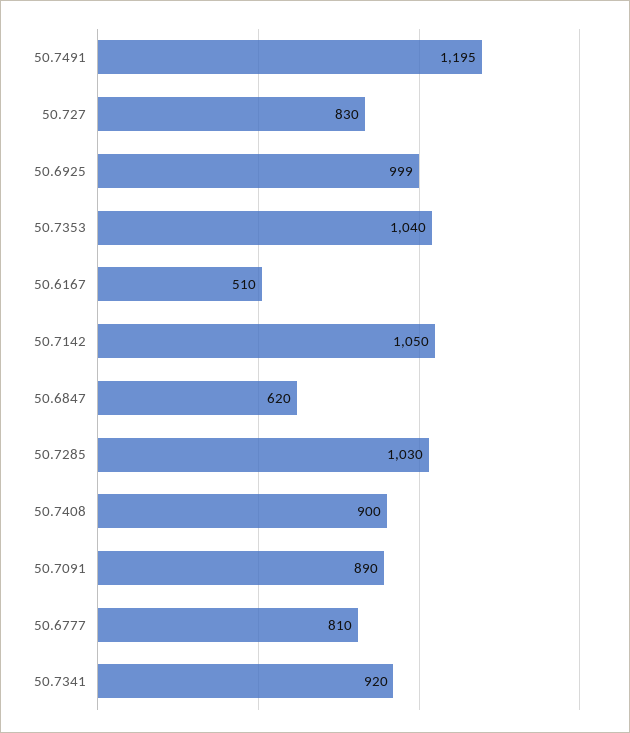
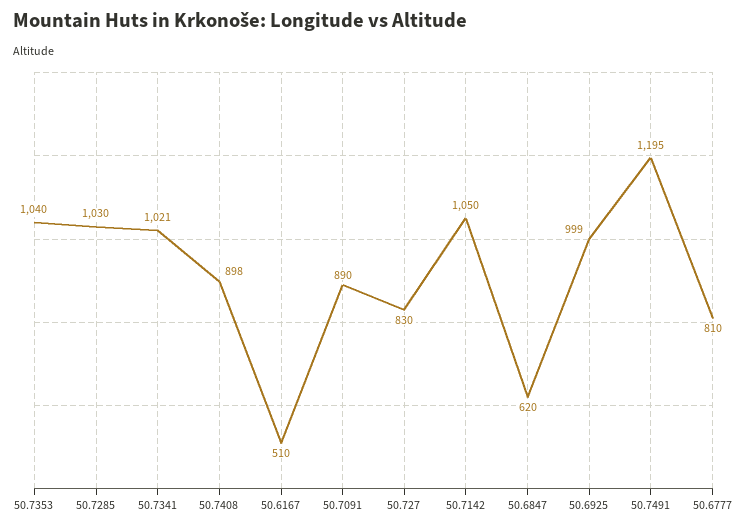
  {
    "50.7491": 1195,
    "50.727": 830,
    "50.6925": 999,
    "50.7353": 1040,
    "50.6167": 510,
    "50.7142": 1050,
    "50.6847": 620,
    "50.7285": 1030,
-   "50.7408": 900,
+   "50.7408": 898,
    "50.7091": 890,
    "50.6777": 810,
-   "50.7341": 920
+   "50.7341": 1021
  }

